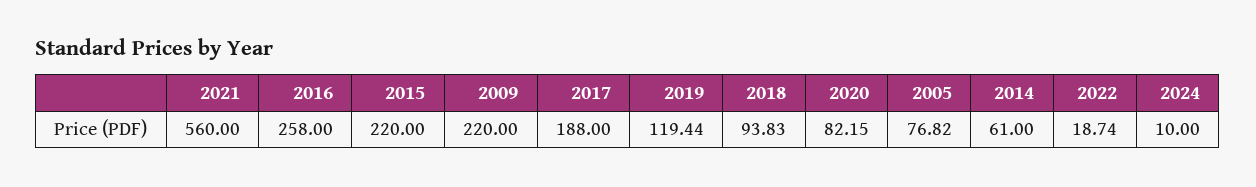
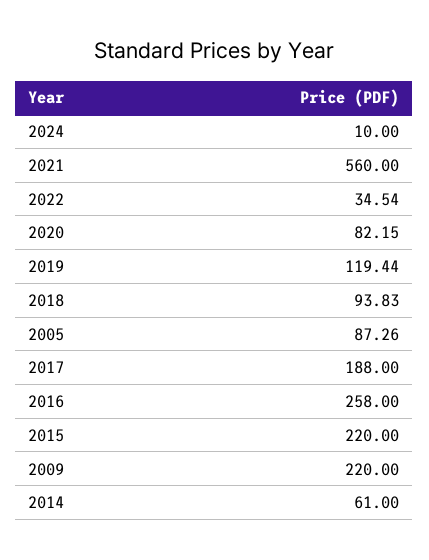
  {
    "2021": 560,
    "2016": 258,
    "2015": 220,
    "2009": 220,
    "2017": 188,
    "2019": 119.44,
    "2018": 93.83,
    "2020": 82.15,
-   "2005": 76.82,
+   "2005": 87.26,
    "2014": 61,
-   "2022": 18.74,
+   "2022": 34.54,
    "2024": 10
  }

